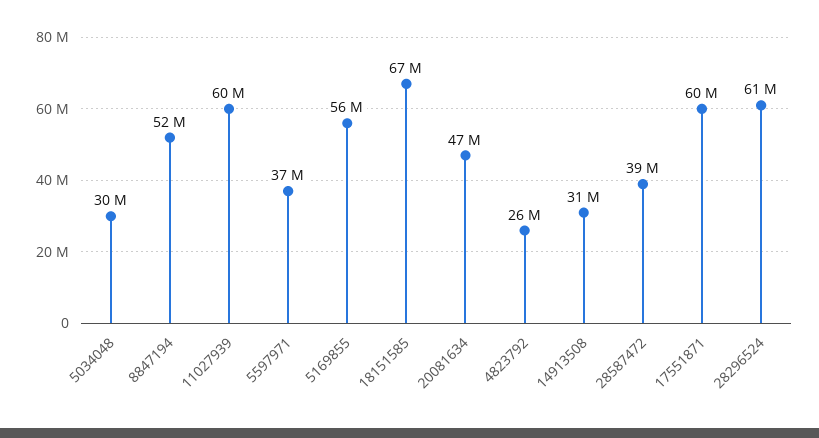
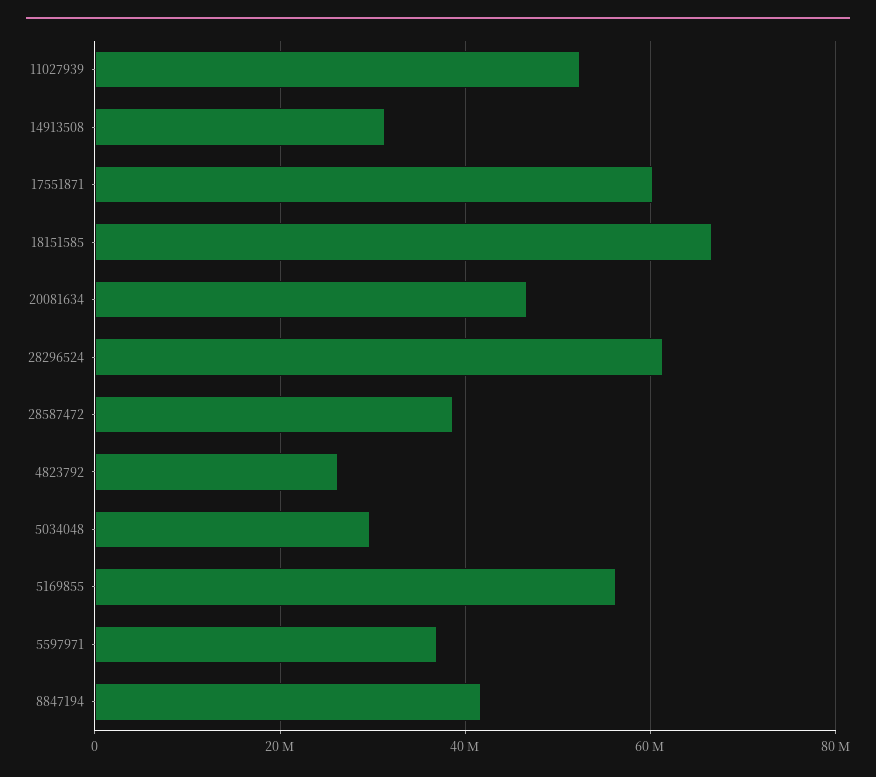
  {
    "5034048": 30000000,
-   "8847194": 52000000,
+   "8847194": 42000000,
-   "11027939": 60000000,
+   "11027939": 52000000,
    "5597971": 37000000,
    "5169855": 56000000,
    "18151585": 67000000,
    "20081634": 47000000,
    "4823792": 26000000,
    "14913508": 31000000,
    "28587472": 39000000,
    "17551871": 60000000,
    "28296524": 61000000
  }

